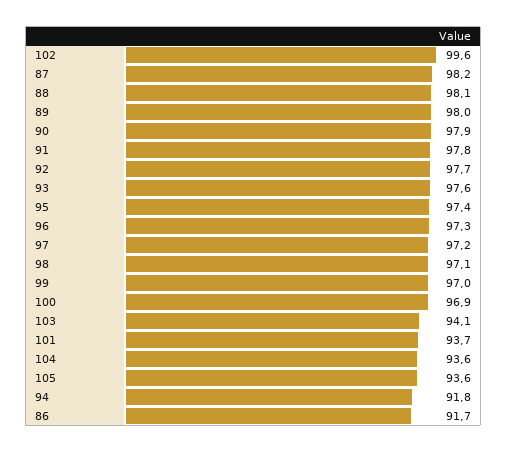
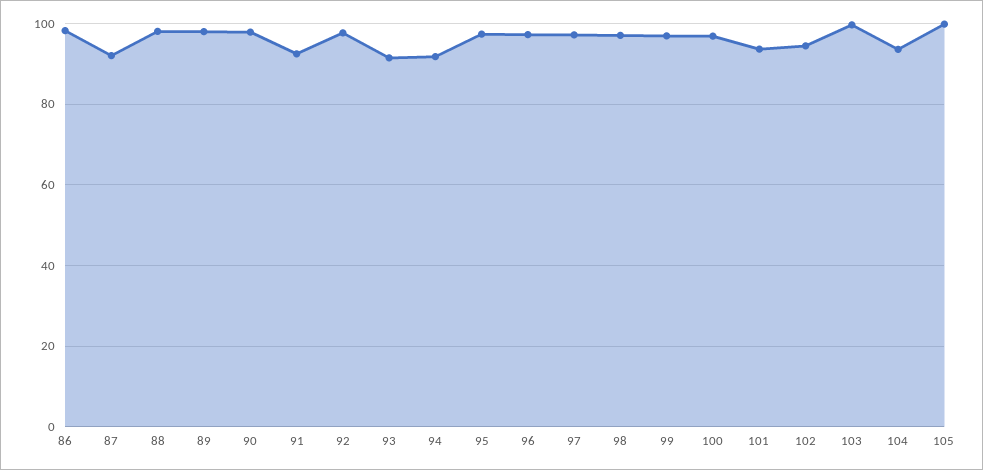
  {
-   "102": 99.6,
+   "102": 94,
-   "87": 98.2,
+   "87": 92,
    "88": 98.1,
    "89": 98,
    "90": 97.9,
-   "91": 97.8,
+   "91": 92,
    "92": 97.7,
-   "93": 97.6,
+   "93": 92,
    "95": 97.4,
    "96": 97.3,
    "97": 97.2,
    "98": 97.1,
    "99": 97,
    "100": 96.9,
-   "103": 94.1,
+   "103": 100,
    "101": 93.7,
    "104": 93.6,
-   "105": 93.6,
+   "105": 100,
    "94": 91.8,
-   "86": 91.7
+   "86": 98
  }

